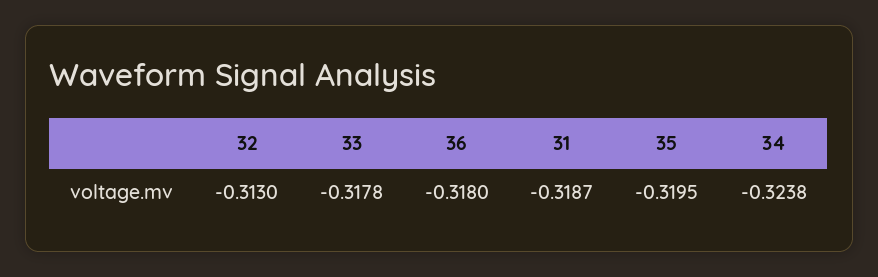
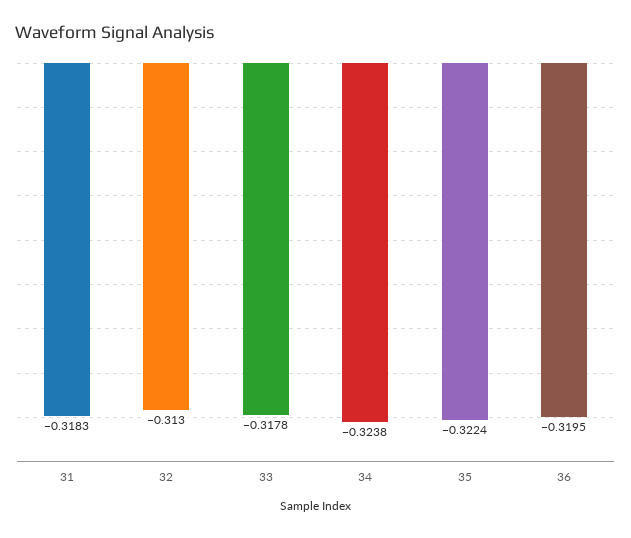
  {
    "32": -0.313,
    "33": -0.3178,
-   "36": -0.318,
+   "36": -0.3195,
-   "31": -0.3187,
+   "31": -0.3183,
-   "35": -0.3195,
+   "35": -0.3224,
    "34": -0.3238
  }

